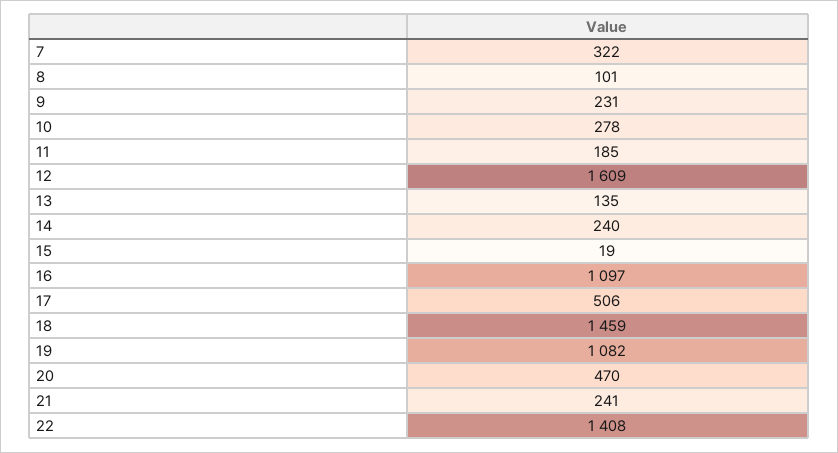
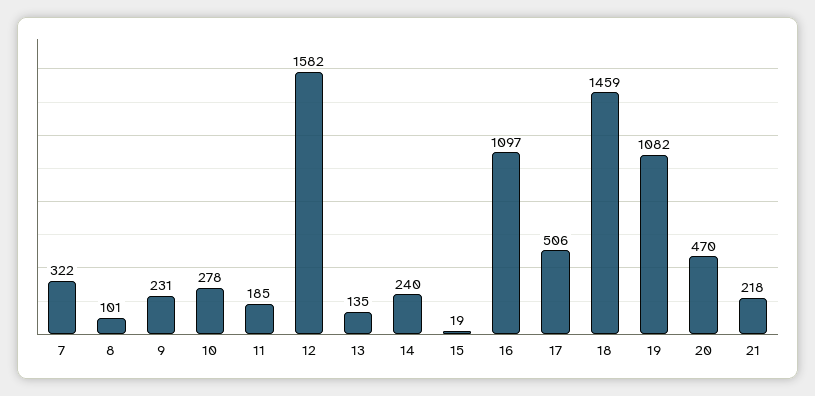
  {
    "7": 322,
    "8": 101,
    "9": 231,
    "10": 278,
    "11": 185,
-   "12": 1609,
+   "12": 1582,
    "13": 135,
    "14": 240,
    "15": 19,
    "16": 1097,
    "17": 506,
    "18": 1459,
    "19": 1082,
    "20": 470,
-   "21": 241,
+   "21": 218
-   "22": 1408
  }

